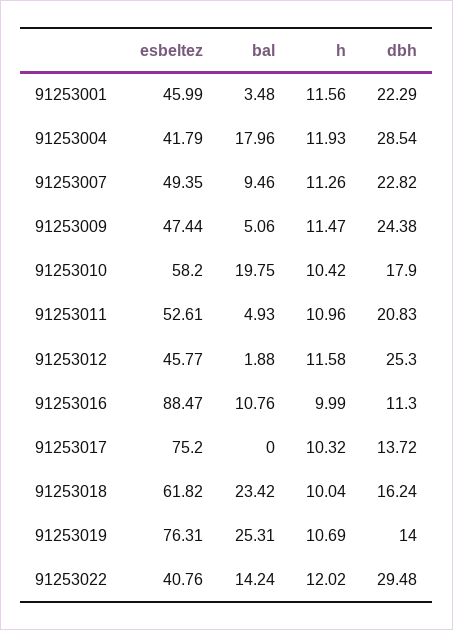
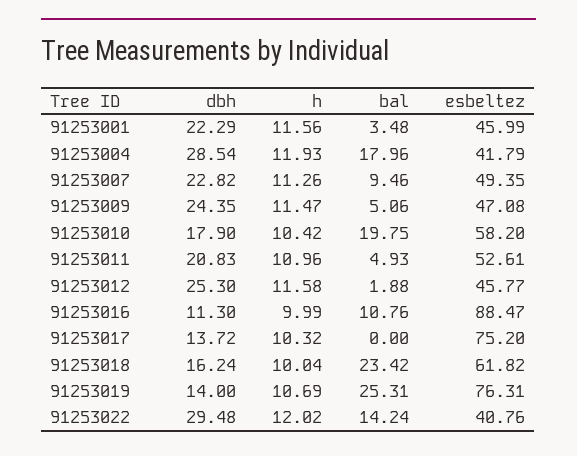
  {
    "esbeltez": {
      "91253001": 45.99,
      "91253004": 41.79,
      "91253007": 49.35,
-     "91253009": 47.44,
+     "91253009": 47.08,
      "91253010": 58.2,
      "91253011": 52.61,
      "91253012": 45.77,
      "91253016": 88.47,
      "91253017": 75.2,
      "91253018": 61.82,
      "91253019": 76.31,
      "91253022": 40.76
    },
    "bal": {
      "91253001": 3.48,
      "91253004": 17.96,
      "91253007": 9.46,
      "91253009": 5.06,
      "91253010": 19.75,
      "91253011": 4.93,
      "91253012": 1.88,
      "91253016": 10.76,
      "91253017": 0,
      "91253018": 23.42,
      "91253019": 25.31,
      "91253022": 14.24
    },
    "h": {
      "91253001": 11.56,
      "91253004": 11.93,
      "91253007": 11.26,
      "91253009": 11.47,
      "91253010": 10.42,
      "91253011": 10.96,
      "91253012": 11.58,
      "91253016": 9.99,
      "91253017": 10.32,
      "91253018": 10.04,
      "91253019": 10.69,
      "91253022": 12.02
    },
    "dbh": {
      "91253001": 22.29,
      "91253004": 28.54,
      "91253007": 22.82,
-     "91253009": 24.38,
+     "91253009": 24.35,
      "91253010": 17.9,
      "91253011": 20.83,
      "91253012": 25.3,
      "91253016": 11.3,
      "91253017": 13.72,
      "91253018": 16.24,
      "91253019": 14,
      "91253022": 29.48
    }
  }

